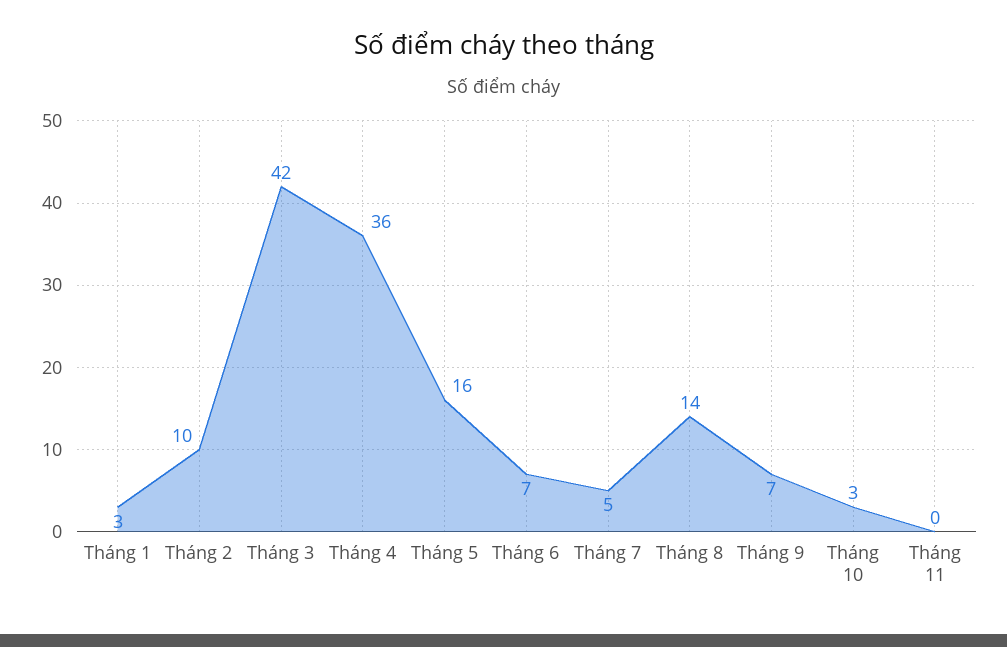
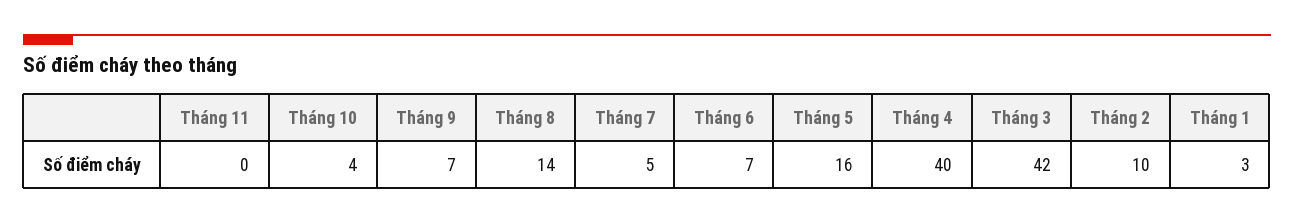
  {
    "Tháng 1": 3,
    "Tháng 2": 10,
    "Tháng 3": 42,
-   "Tháng 4": 36,
+   "Tháng 4": 40,
    "Tháng 5": 16,
    "Tháng 6": 7,
    "Tháng 7": 5,
    "Tháng 8": 14,
    "Tháng 9": 7,
-   "Tháng 10": 3,
+   "Tháng 10": 4,
    "Tháng 11": 0
  }

